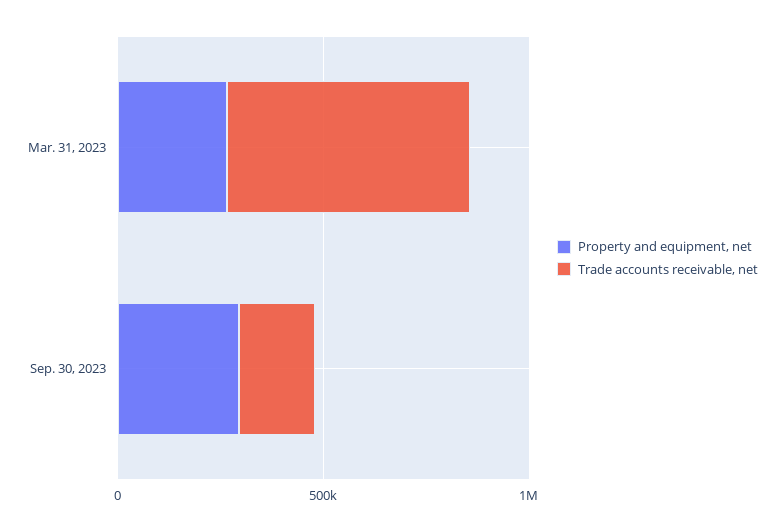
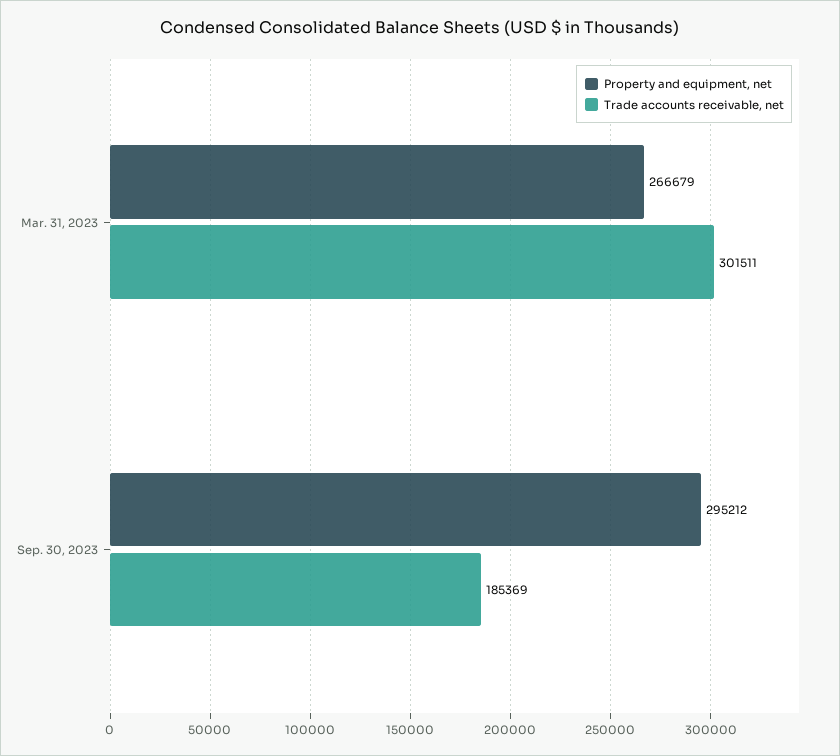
  {
    "Property and equipment, net": {
      "Mar. 31, 2023": 266679,
      "Sep. 30, 2023": 295212
    },
    "Trade accounts receivable, net": {
-     "Mar. 31, 2023": 600000,
+     "Mar. 31, 2023": 301511,
      "Sep. 30, 2023": 185369
    }
  }

